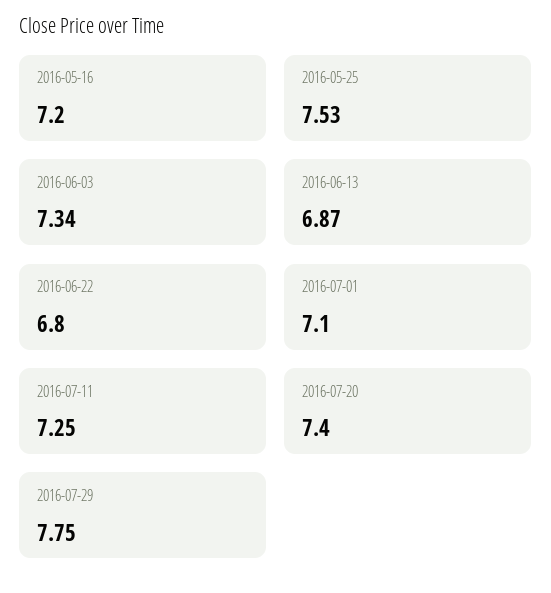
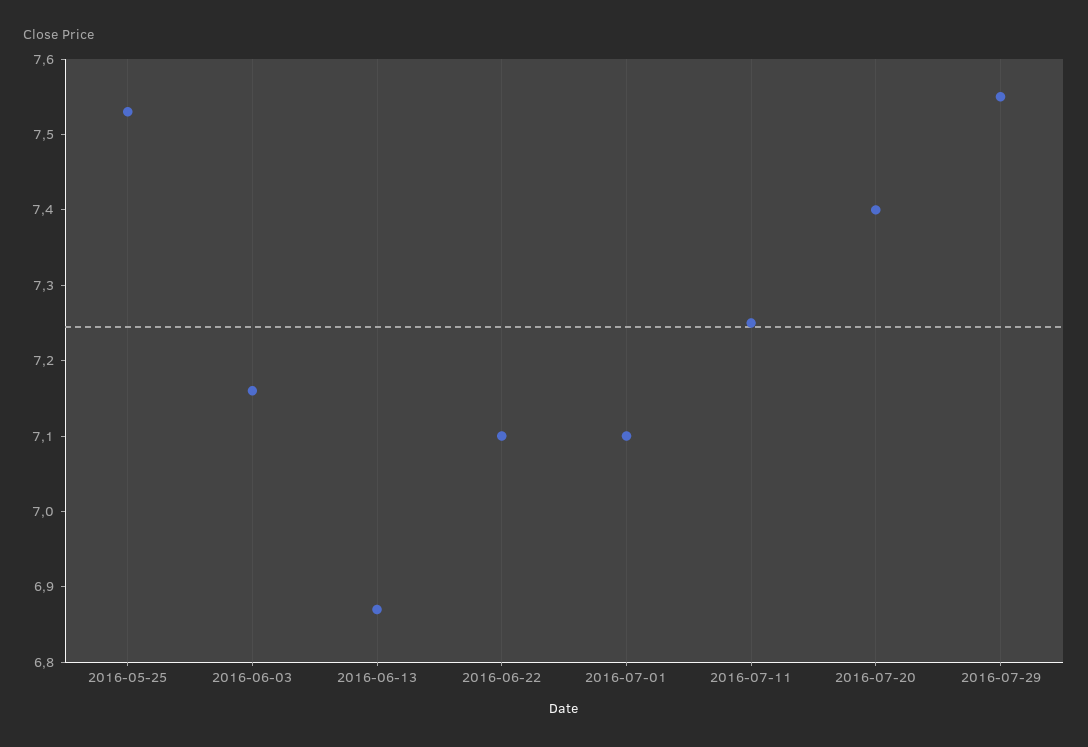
  {
-   "2016-05-16": 7.2,
    "2016-05-25": 7.53,
-   "2016-06-03": 7.34,
+   "2016-06-03": 7.15,
    "2016-06-13": 6.87,
-   "2016-06-22": 6.8,
+   "2016-06-22": 7.1,
    "2016-07-01": 7.1,
    "2016-07-11": 7.25,
    "2016-07-20": 7.4,
-   "2016-07-29": 7.75
+   "2016-07-29": 7.55
  }

